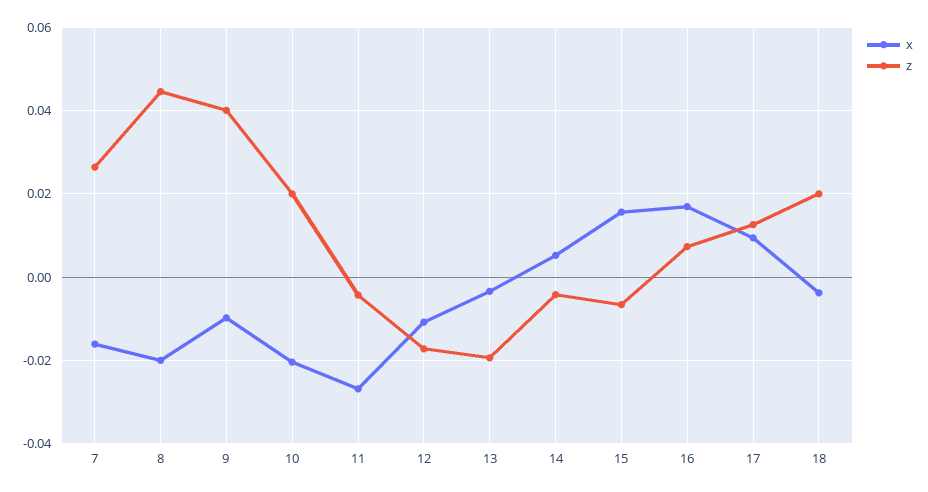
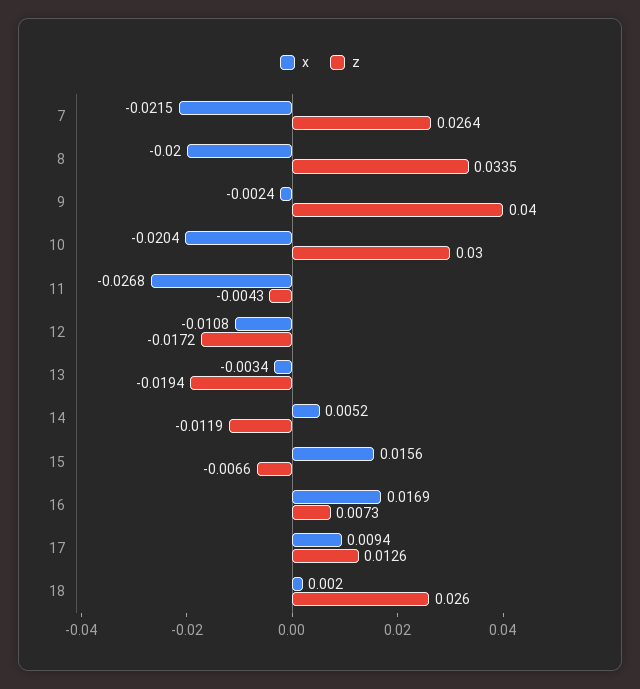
  {
    "x": {
-     "7": -0.016,
+     "7": -0.0215,
      "8": -0.02,
-     "9": -0.01,
+     "9": -0.0024,
      "10": -0.0204,
      "11": -0.0268,
      "12": -0.0108,
      "13": -0.0034,
      "14": 0.0052,
      "15": 0.0156,
      "16": 0.0169,
      "17": 0.0094,
-     "18": -0.004
+     "18": 0.002
    },
    "z": {
      "7": 0.0264,
-     "8": 0.044,
+     "8": 0.0335,
      "9": 0.04,
-     "10": 0.02,
+     "10": 0.03,
      "11": -0.0043,
      "12": -0.0172,
      "13": -0.0194,
-     "14": -0.004,
+     "14": -0.0119,
      "15": -0.0066,
      "16": 0.0073,
      "17": 0.0126,
-     "18": 0.02
+     "18": 0.026
    }
  }

